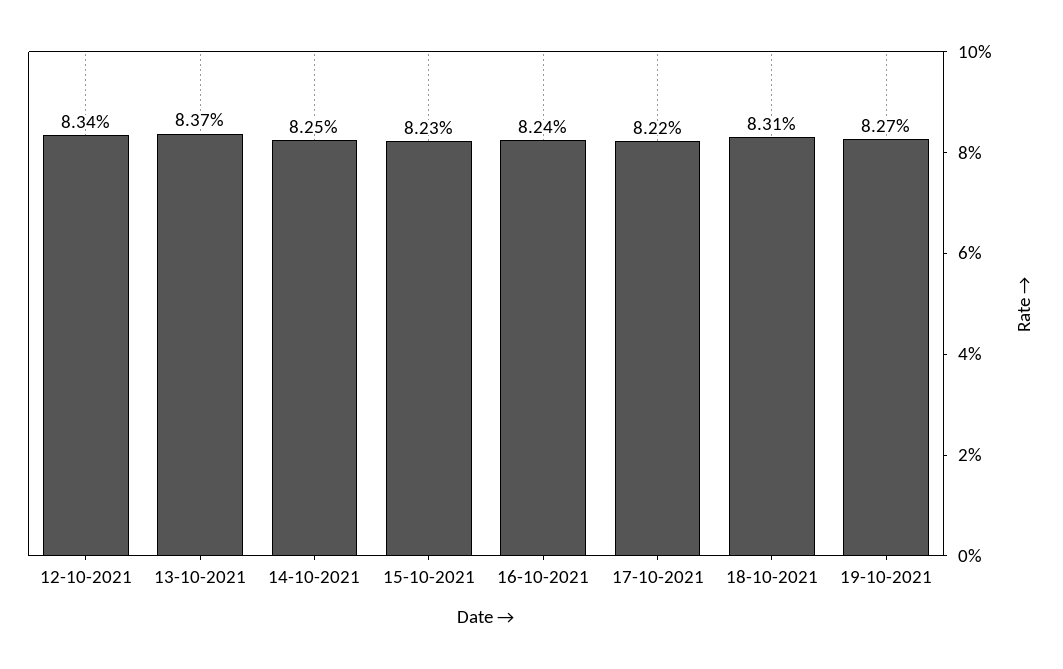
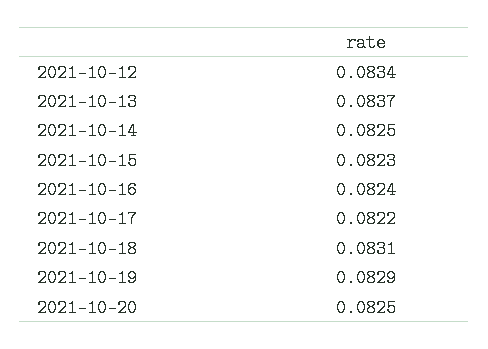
  {
    "12-10-2021": 0.0834,
    "13-10-2021": 0.0837,
    "14-10-2021": 0.0825,
    "15-10-2021": 0.0823,
    "16-10-2021": 0.0824,
    "17-10-2021": 0.0822,
    "18-10-2021": 0.0831,
-   "19-10-2021": 0.0827
+   "19-10-2021": 0.0829,
+   "2021-10-20": 0.0825
  }

